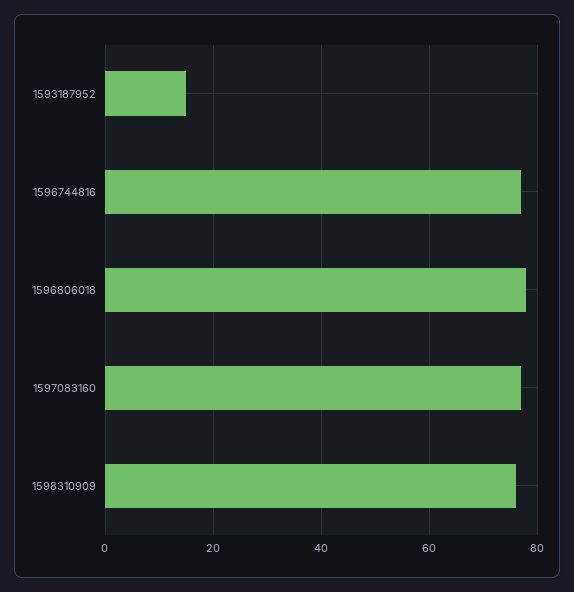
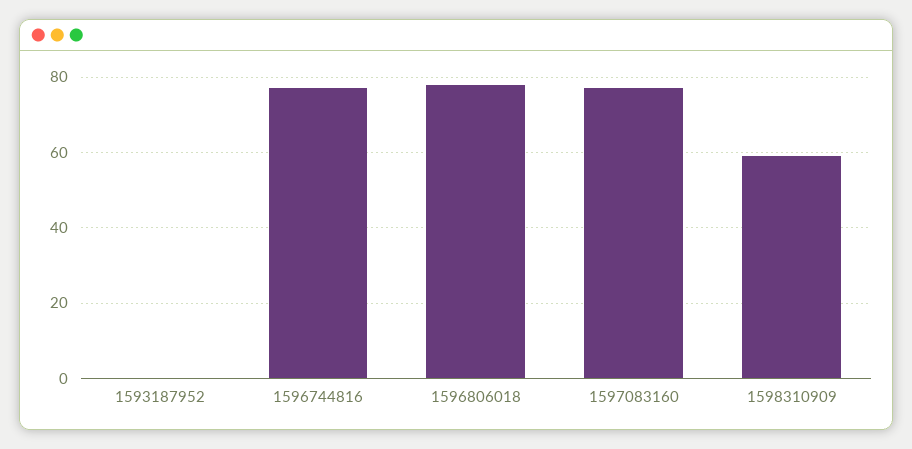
  {
-   "1593187952": 15,
+   "1593187952": 0,
    "1596744816": 75,
    "1596806018": 80,
    "1597083160": 75,
-   "1598310909": 75
+   "1598310909": 60
  }

